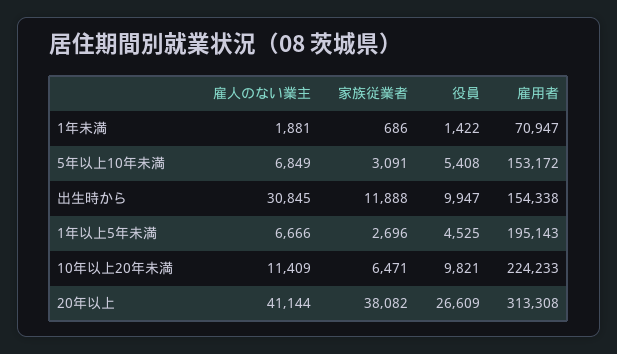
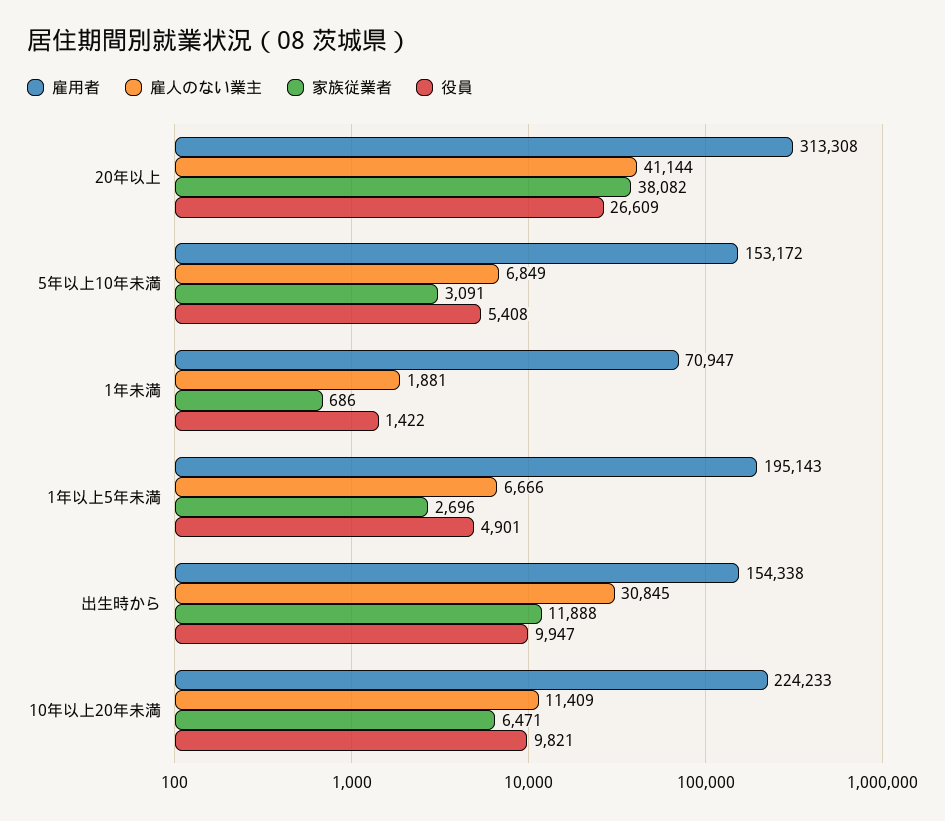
  {
    "雇人のない業主": {
      "1年未満": 1881,
      "5年以上10年未満": 6849,
      "出生時から": 30845,
      "1年以上5年未満": 6666,
      "10年以上20年未満": 11409,
      "20年以上": 41144
    },
    "家族従業者": {
      "1年未満": 686,
      "5年以上10年未満": 3091,
      "出生時から": 11888,
      "1年以上5年未満": 2696,
      "10年以上20年未満": 6471,
      "20年以上": 38082
    },
    "役員": {
      "1年未満": 1422,
      "5年以上10年未満": 5408,
      "出生時から": 9947,
-     "1年以上5年未満": 4525,
+     "1年以上5年未満": 4901,
      "10年以上20年未満": 9821,
      "20年以上": 26609
    },
    "雇用者": {
      "1年未満": 70947,
      "5年以上10年未満": 153172,
      "出生時から": 154338,
      "1年以上5年未満": 195143,
      "10年以上20年未満": 224233,
      "20年以上": 313308
    }
  }

